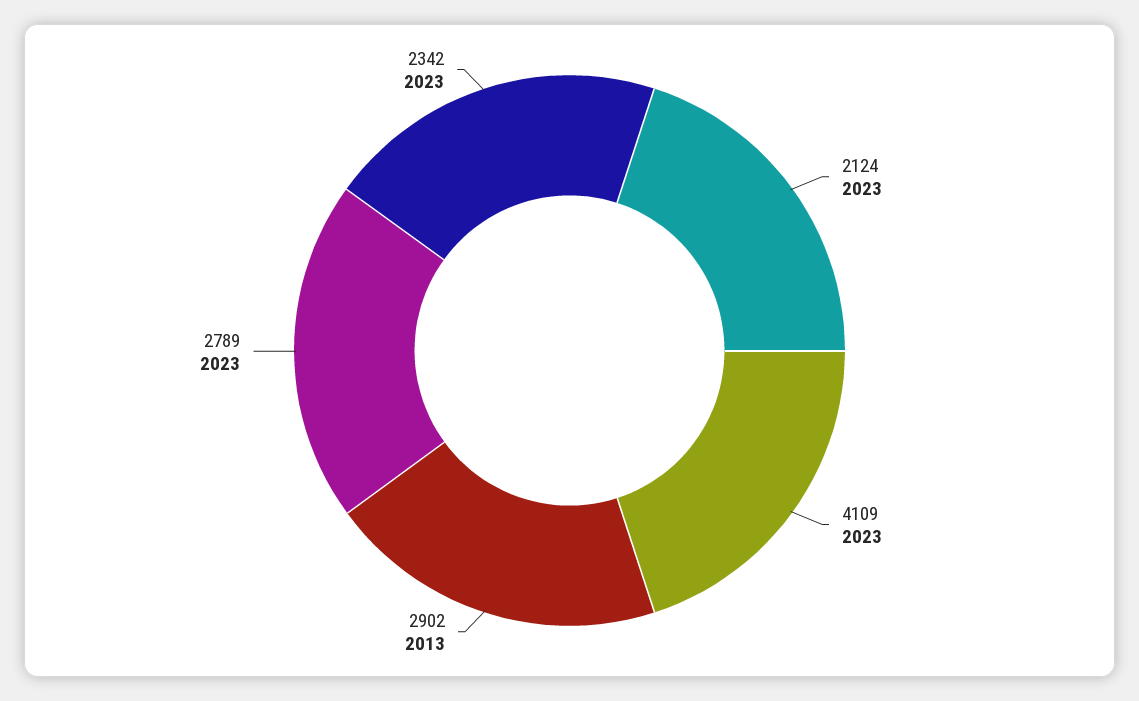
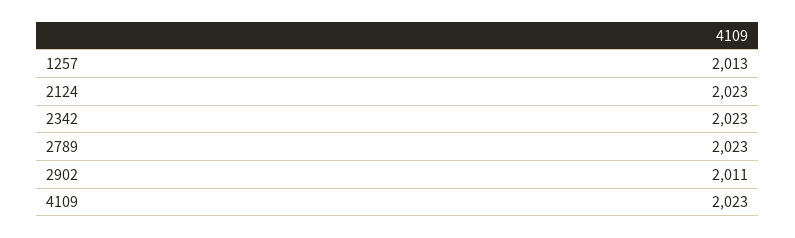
  {
    "2124": 2023,
    "4109": 2023,
-   "2902": 2013,
+   "2902": 2011,
    "2789": 2023,
-   "2342": 2023
+   "2342": 2023,
+   "1257": 2013
  }

